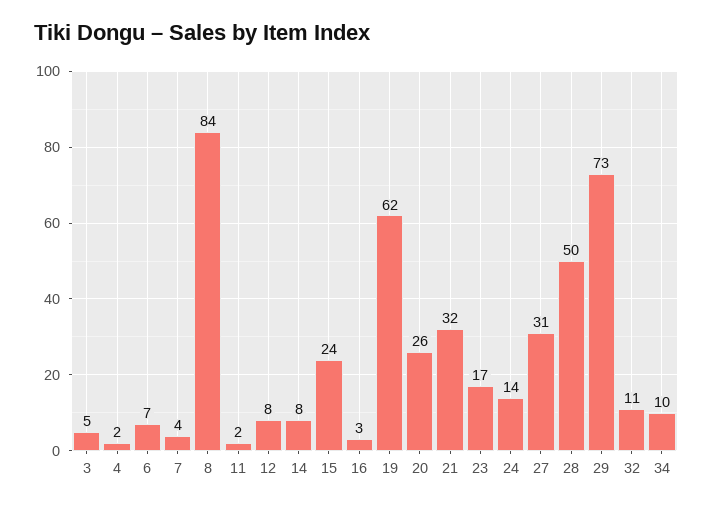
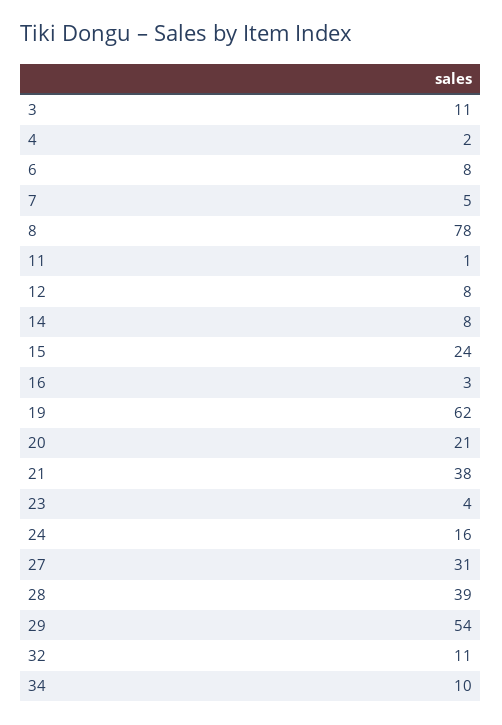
  {
-   "3": 5,
+   "3": 11,
    "4": 2,
-   "6": 7,
+   "6": 8,
-   "7": 4,
+   "7": 5,
-   "8": 84,
+   "8": 78,
-   "11": 2,
+   "11": 1,
    "12": 8,
    "14": 8,
    "15": 24,
    "16": 3,
    "19": 62,
-   "20": 26,
+   "20": 21,
-   "21": 32,
+   "21": 38,
-   "23": 17,
+   "23": 4,
-   "24": 14,
+   "24": 16,
    "27": 31,
-   "28": 50,
+   "28": 39,
-   "29": 73,
+   "29": 54,
    "32": 11,
    "34": 10
  }

